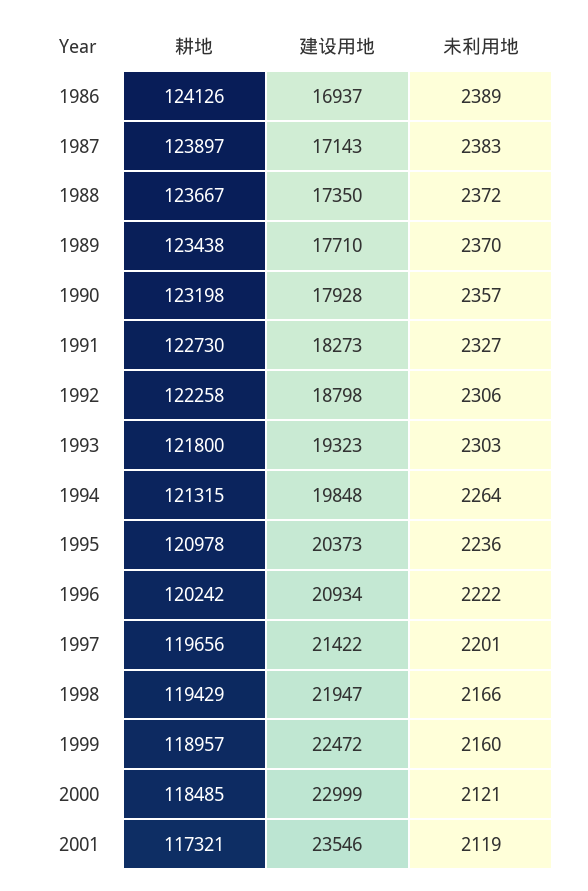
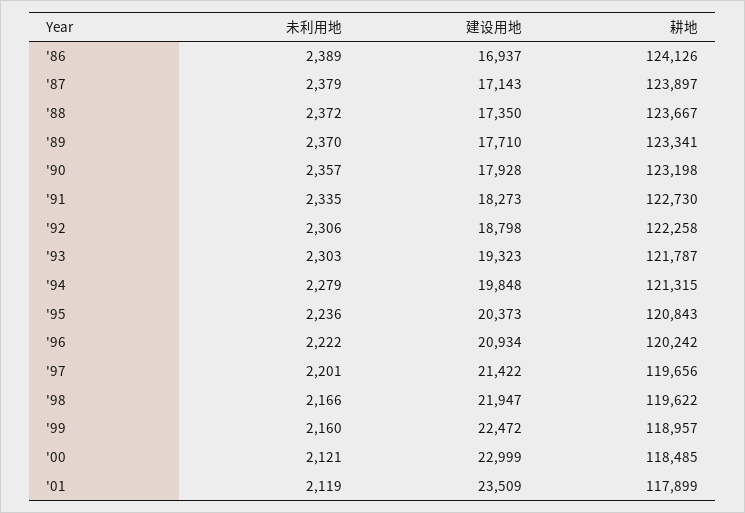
  {
    "耕地": {
      "1986": 124126,
      "1987": 123897,
      "1988": 123667,
-     "1989": 123438,
+     "1989": 123341,
      "1990": 123198,
      "1991": 122730,
      "1992": 122258,
-     "1993": 121800,
+     "1993": 121787,
      "1994": 121315,
-     "1995": 120978,
+     "1995": 120843,
      "1996": 120242,
      "1997": 119656,
-     "1998": 119429,
+     "1998": 119622,
      "1999": 118957,
      "2000": 118485,
-     "2001": 117321
+     "2001": 117899
    },
    "建设用地": {
      "1986": 16937,
      "1987": 17143,
      "1988": 17350,
      "1989": 17710,
      "1990": 17928,
      "1991": 18273,
      "1992": 18798,
      "1993": 19323,
      "1994": 19848,
      "1995": 20373,
      "1996": 20934,
      "1997": 21422,
      "1998": 21947,
      "1999": 22472,
      "2000": 22999,
-     "2001": 23546
+     "2001": 23509
    },
    "未利用地": {
      "1986": 2389,
-     "1987": 2383,
+     "1987": 2379,
      "1988": 2372,
      "1989": 2370,
      "1990": 2357,
-     "1991": 2327,
+     "1991": 2335,
      "1992": 2306,
      "1993": 2303,
-     "1994": 2264,
+     "1994": 2279,
      "1995": 2236,
      "1996": 2222,
      "1997": 2201,
      "1998": 2166,
      "1999": 2160,
      "2000": 2121,
      "2001": 2119
    }
  }

